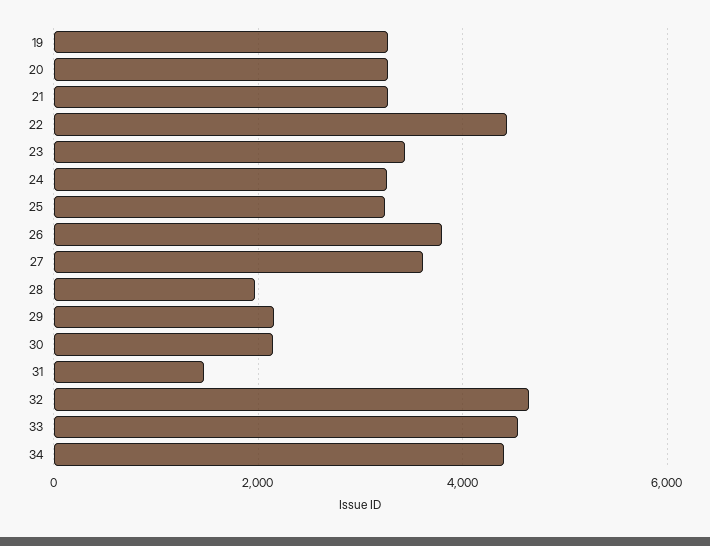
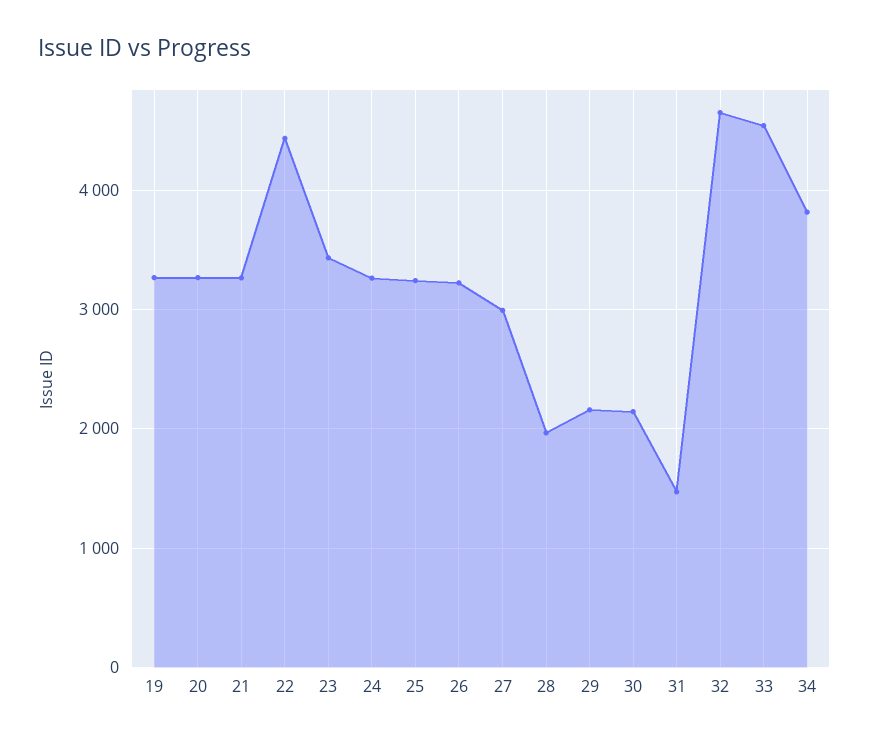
  {
    "19": 3300,
    "20": 3300,
    "21": 3300,
    "22": 4400,
    "23": 3400,
    "24": 3300,
    "25": 3200,
-   "26": 3800,
+   "26": 3200,
-   "27": 3600,
+   "27": 3000,
    "28": 2000,
    "29": 2200,
    "30": 2100,
    "31": 1500,
    "32": 4700,
    "33": 4500,
-   "34": 4400
+   "34": 3800
  }

